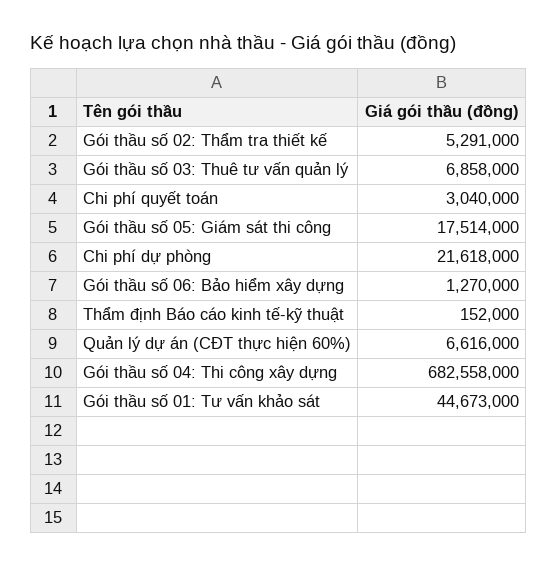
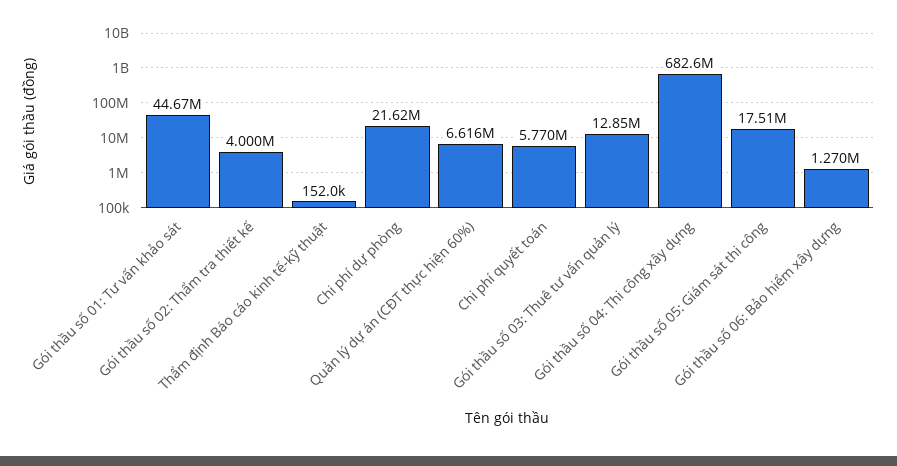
  {
-   "Gói thầu số 02: Thẩm tra thiết kế": 5291000,
+   "Gói thầu số 02: Thẩm tra thiết kế": 4000000,
-   "Gói thầu số 03: Thuê tư vấn quản lý": 6858000,
+   "Gói thầu số 03: Thuê tư vấn quản lý": 12850000,
-   "Chi phí quyết toán": 3040000,
+   "Chi phí quyết toán": 5770000,
    "Gói thầu số 05: Giám sát thi công": 17514000,
    "Chi phí dự phòng": 21618000,
    "Gói thầu số 06: Bảo hiểm xây dựng": 1270000,
    "Thẩm định Báo cáo kinh tế-kỹ thuật": 152000,
    "Quản lý dự án (CĐT thực hiện 60%)": 6616000,
    "Gói thầu số 04: Thi công xây dựng": 682558000,
    "Gói thầu số 01: Tư vấn khảo sát": 44673000
  }

